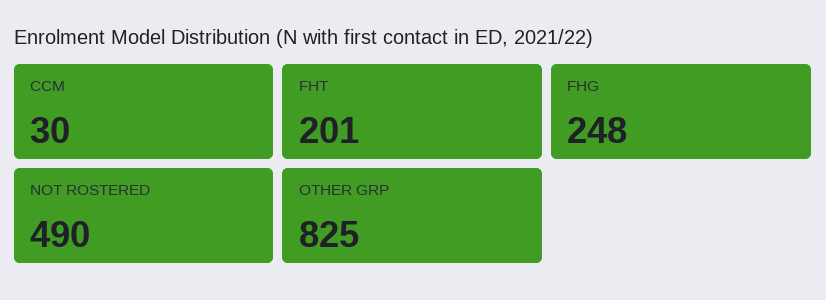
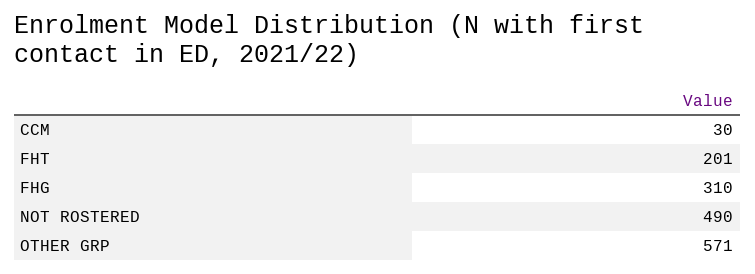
  {
    "CCM": 30,
    "FHT": 201,
-   "FHG": 248,
+   "FHG": 310,
    "NOT ROSTERED": 490,
-   "OTHER GRP": 825
+   "OTHER GRP": 571
  }

